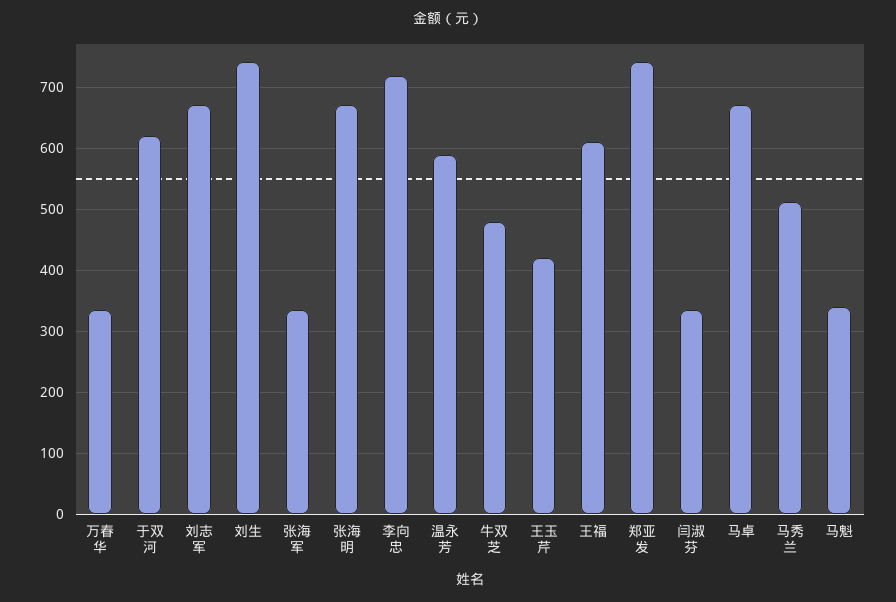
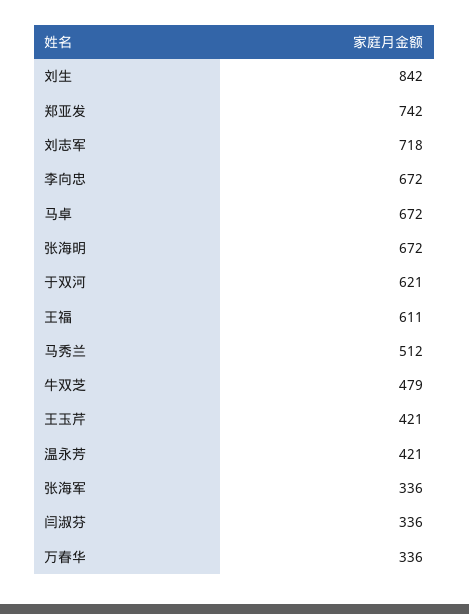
  {
    "万春华": 336,
    "于双河": 621,
-   "刘志军": 670,
+   "刘志军": 718,
-   "刘生": 740,
+   "刘生": 842,
    "张海军": 336,
    "张海明": 672,
-   "李向忠": 720,
+   "李向忠": 672,
-   "温永芳": 590,
+   "温永芳": 421,
    "牛双芝": 479,
    "王玉芹": 421,
    "王福": 611,
    "郑亚发": 742,
    "闫淑芬": 336,
    "马卓": 672,
-   "马秀兰": 512,
+   "马秀兰": 512
-   "马魁": 340
  }

